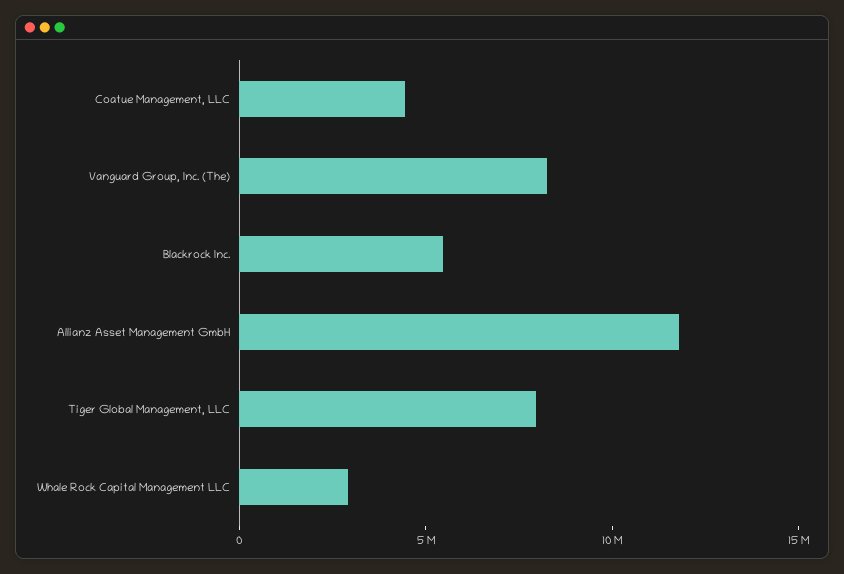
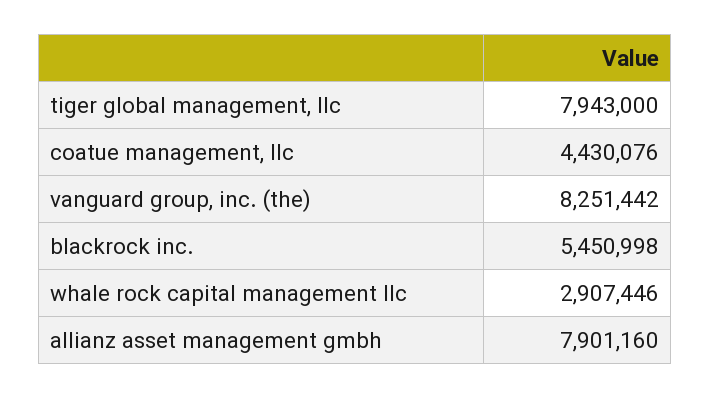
  {
    "Coatue Management, LLC": 4430076,
    "Vanguard Group, Inc. (The)": 8251442,
    "Blackrock Inc.": 5450998,
-   "Allianz Asset Management GmbH": 12000000,
+   "Allianz Asset Management GmbH": 7901160,
    "Tiger Global Management, LLC": 7943000,
    "Whale Rock Capital Management LLC": 2907446
  }

